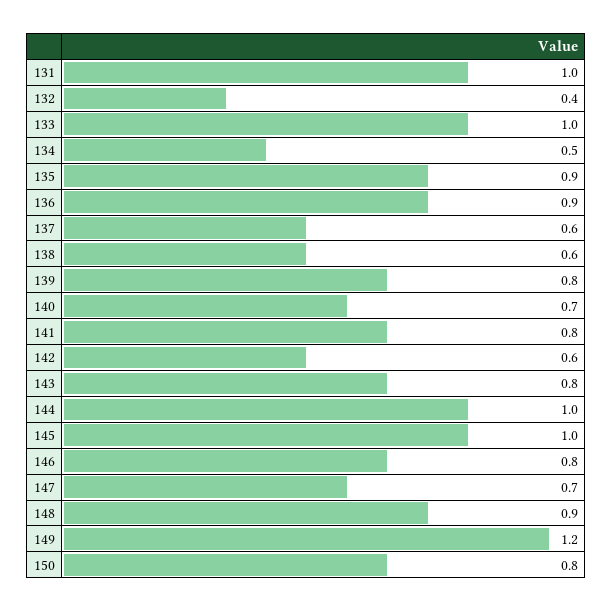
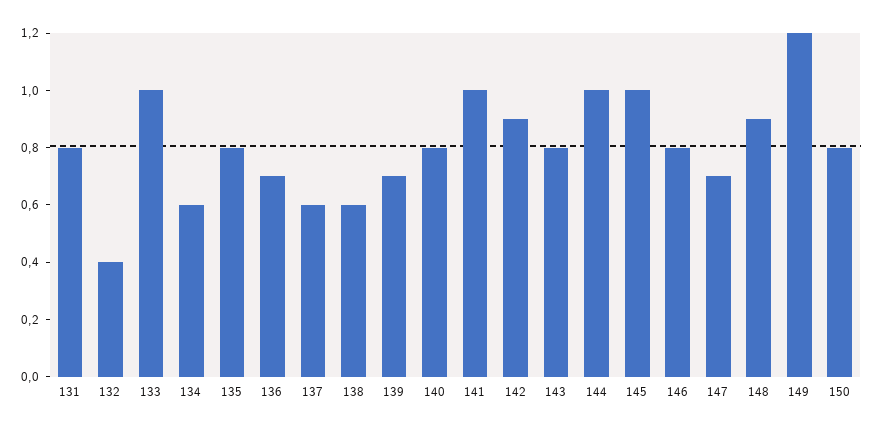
  {
-   "131": 1,
+   "131": 0.8,
    "132": 0.4,
    "133": 1,
-   "134": 0.5,
+   "134": 0.6,
-   "135": 0.9,
+   "135": 0.8,
-   "136": 0.9,
+   "136": 0.7,
    "137": 0.6,
    "138": 0.6,
-   "139": 0.8,
+   "139": 0.7,
-   "140": 0.7,
+   "140": 0.8,
-   "141": 0.8,
+   "141": 1,
-   "142": 0.6,
+   "142": 0.9,
    "143": 0.8,
    "144": 1,
    "145": 1,
    "146": 0.8,
    "147": 0.7,
    "148": 0.9,
    "149": 1.2,
    "150": 0.8
  }

